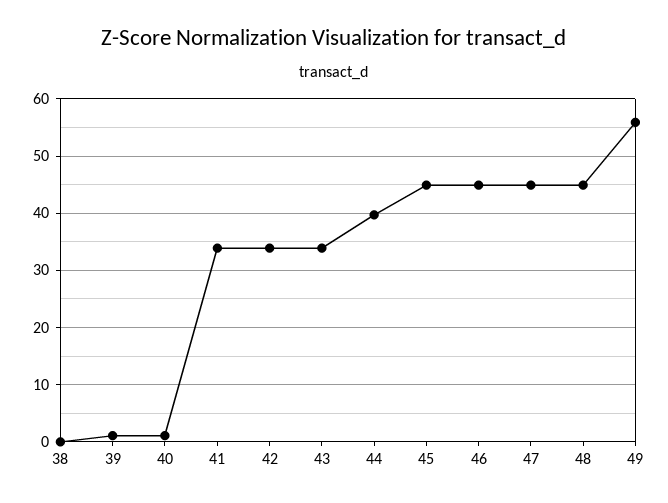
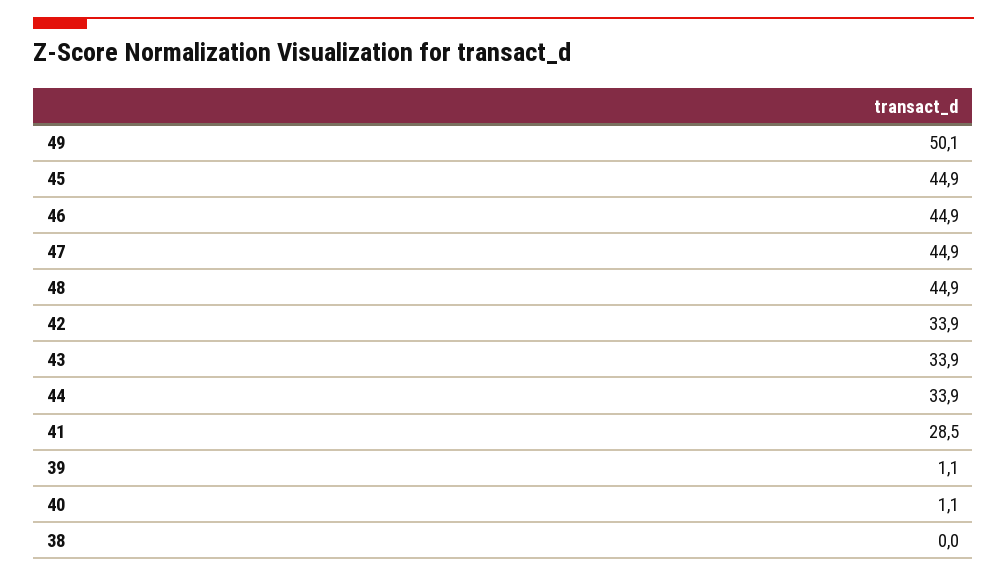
  {
    "38": 0,
    "39": 1.1,
    "40": 1.1,
-   "41": 34,
+   "41": 28.5,
    "42": 33.9,
    "43": 33.9,
-   "44": 40,
+   "44": 33.9,
    "45": 44.9,
    "46": 44.9,
    "47": 44.9,
    "48": 44.9,
-   "49": 56
+   "49": 50.1
  }

